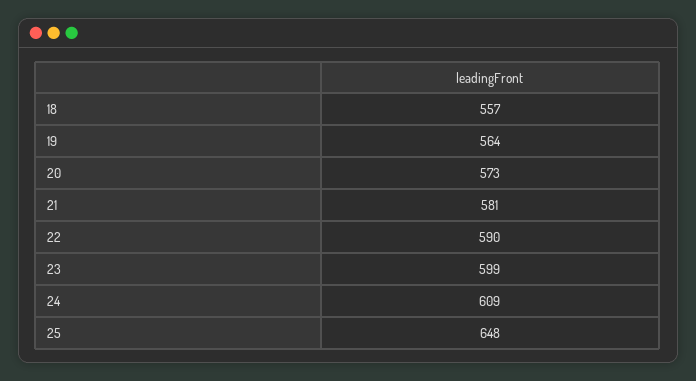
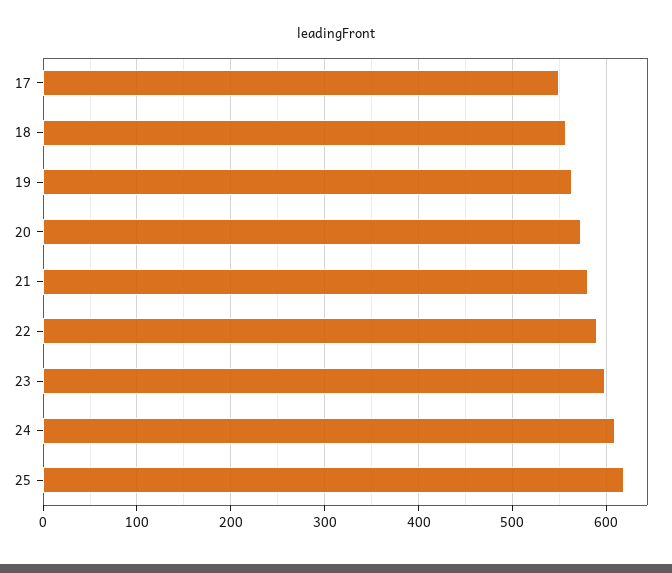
  {
    "18": 557,
    "19": 564,
    "20": 573,
    "21": 581,
    "22": 590,
    "23": 599,
    "24": 609,
-   "25": 648
+   "25": 620,
+   "17": 550
  }

